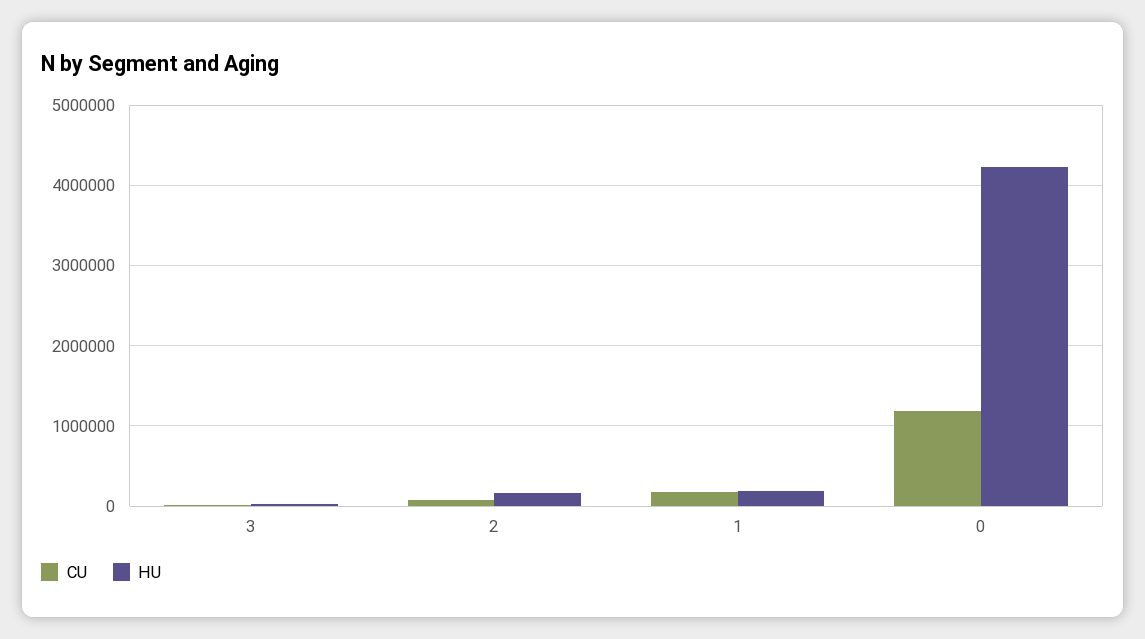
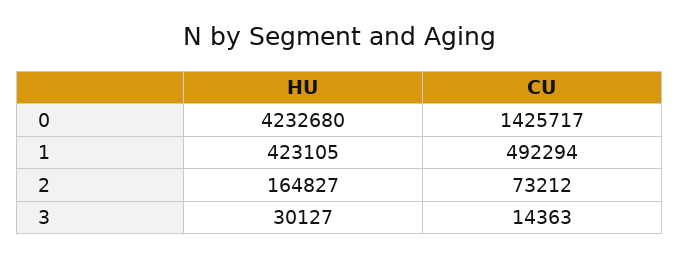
  {
    "CU": {
      "3": 14363,
      "2": 73212,
-     "1": 200000,
+     "1": 492294,
-     "0": 1200000
+     "0": 1425717
    },
    "HU": {
      "3": 30127,
      "2": 164827,
-     "1": 200000,
+     "1": 423105,
      "0": 4232680
    }
  }

